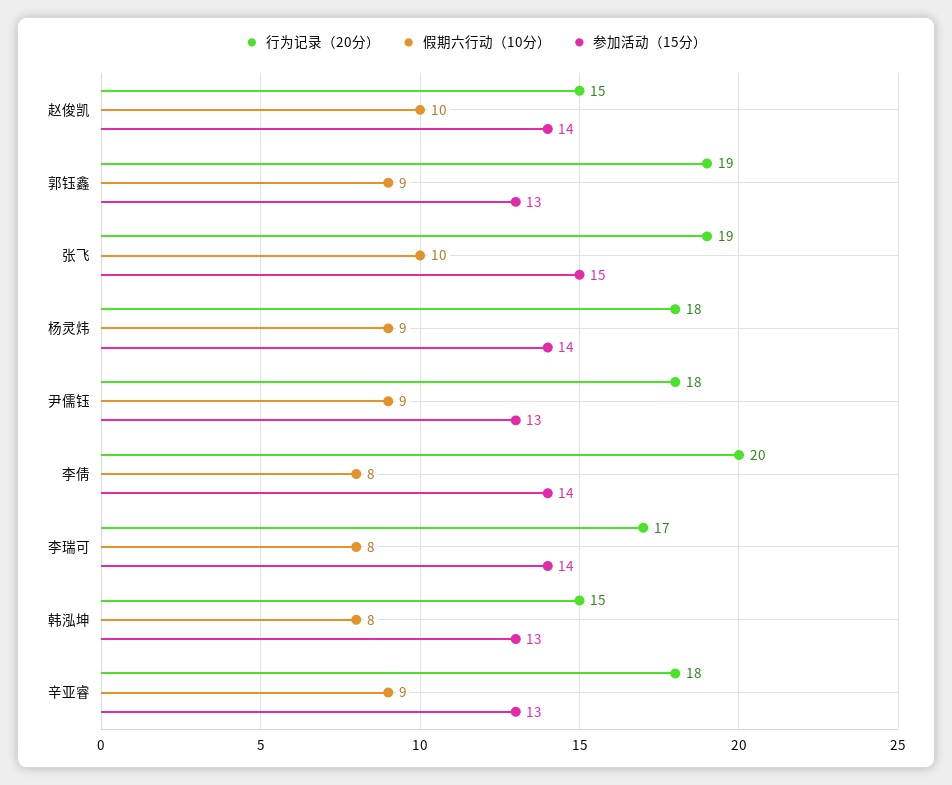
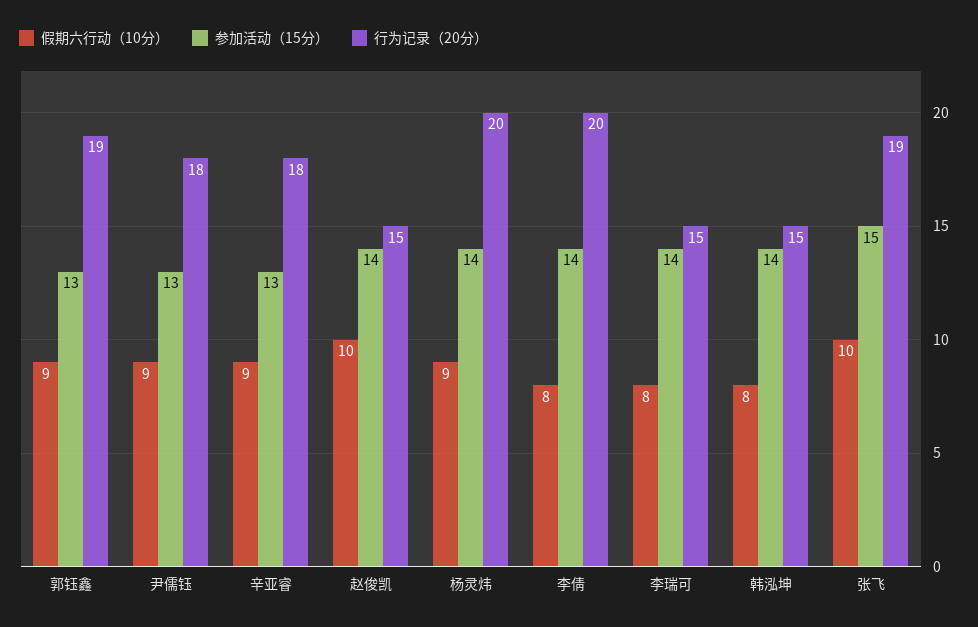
  {
    "行为记录（20分）": {
      "赵俊凯": 15,
      "郭钰鑫": 19,
      "张飞": 19,
-     "杨灵炜": 18,
+     "杨灵炜": 20,
      "尹儒钰": 18,
      "李倩": 20,
-     "李瑞可": 17,
+     "李瑞可": 15,
      "韩泓坤": 15,
      "辛亚睿": 18
    },
    "假期六行动（10分）": {
      "赵俊凯": 10,
      "郭钰鑫": 9,
      "张飞": 10,
      "杨灵炜": 9,
      "尹儒钰": 9,
      "李倩": 8,
      "李瑞可": 8,
      "韩泓坤": 8,
      "辛亚睿": 9
    },
    "参加活动（15分）": {
      "赵俊凯": 14,
      "郭钰鑫": 13,
      "张飞": 15,
      "杨灵炜": 14,
      "尹儒钰": 13,
      "李倩": 14,
      "李瑞可": 14,
-     "韩泓坤": 13,
+     "韩泓坤": 14,
      "辛亚睿": 13
    }
  }

